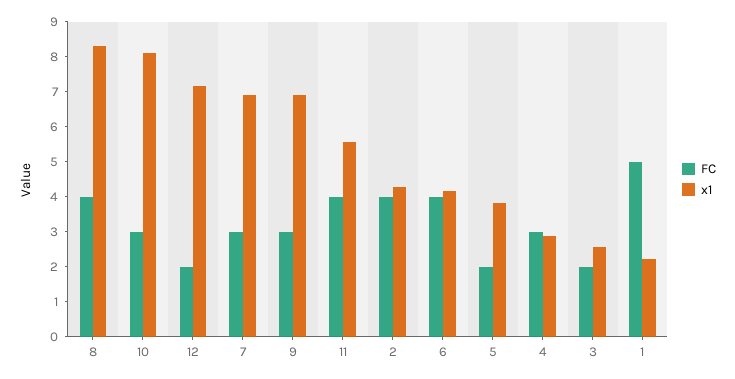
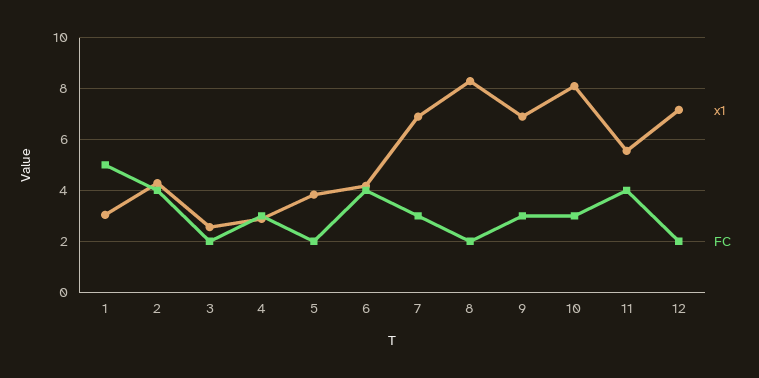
  {
    "FC": {
-     "8": 4,
+     "8": 2,
      "10": 3,
      "12": 2,
      "7": 3,
      "9": 3,
      "11": 4,
      "2": 4,
      "6": 4,
      "5": 2,
      "4": 3,
      "3": 2,
      "1": 5
    },
    "x1": {
      "8": 8.25,
      "10": 8,
      "12": 7.25,
      "7": 7,
      "9": 7,
      "11": 5.5,
      "2": 4.25,
      "6": 4.25,
      "5": 3.75,
      "4": 3,
      "3": 2.5,
-     "1": 2.25
+     "1": 3
    }
  }

